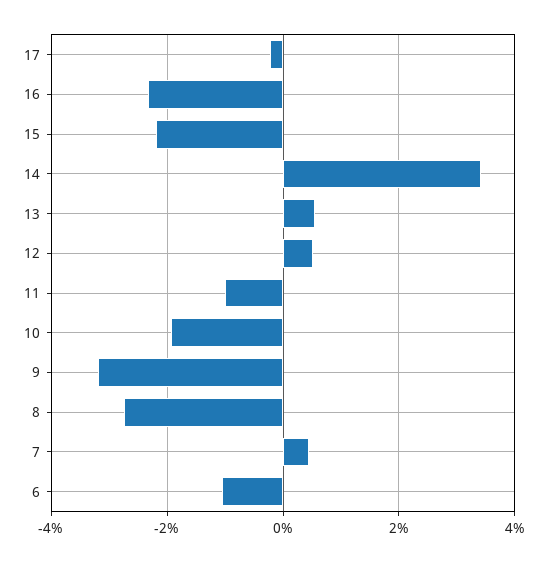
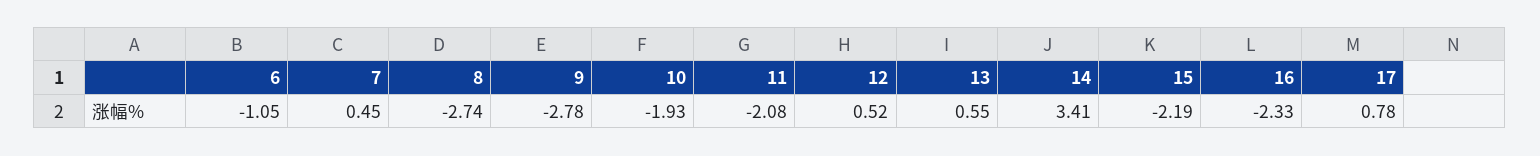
  {
-   "17": -0.2,
+   "17": 0.78,
    "16": -2.33,
    "15": -2.19,
    "14": 3.41,
    "13": 0.55,
    "12": 0.52,
-   "11": -1,
+   "11": -2.08,
    "10": -1.93,
-   "9": -3.2,
+   "9": -2.78,
    "8": -2.74,
    "7": 0.45,
    "6": -1.05
  }

